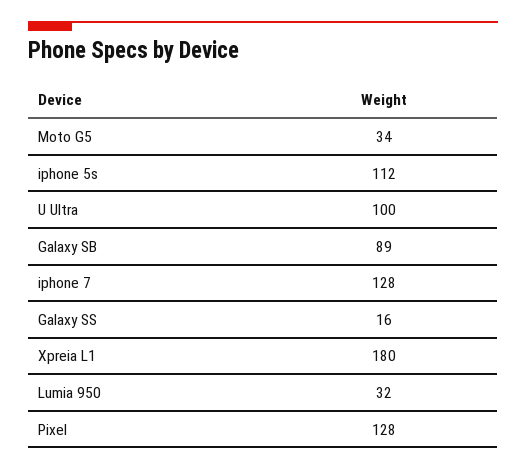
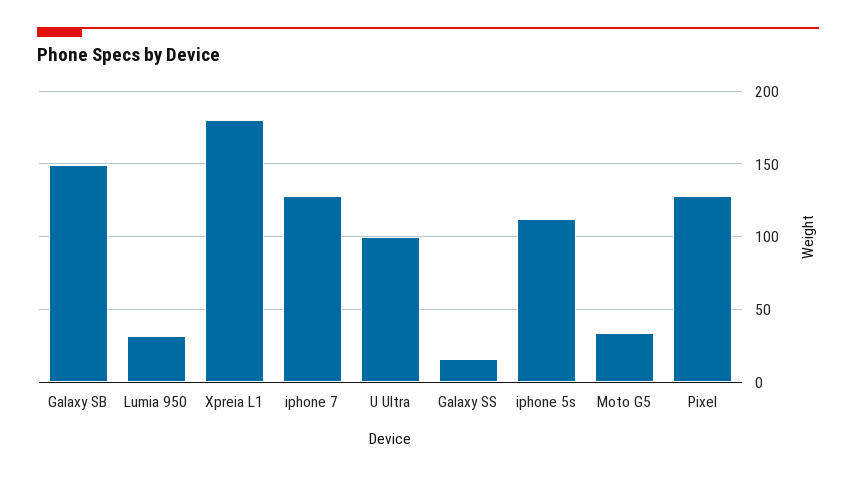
  {
    "Moto G5": 34,
    "iphone 5s": 112,
    "U Ultra": 100,
-   "Galaxy SB": 89,
+   "Galaxy SB": 150,
    "iphone 7": 128,
    "Galaxy SS": 16,
    "Xpreia L1": 180,
    "Lumia 950": 32,
    "Pixel": 128
  }

